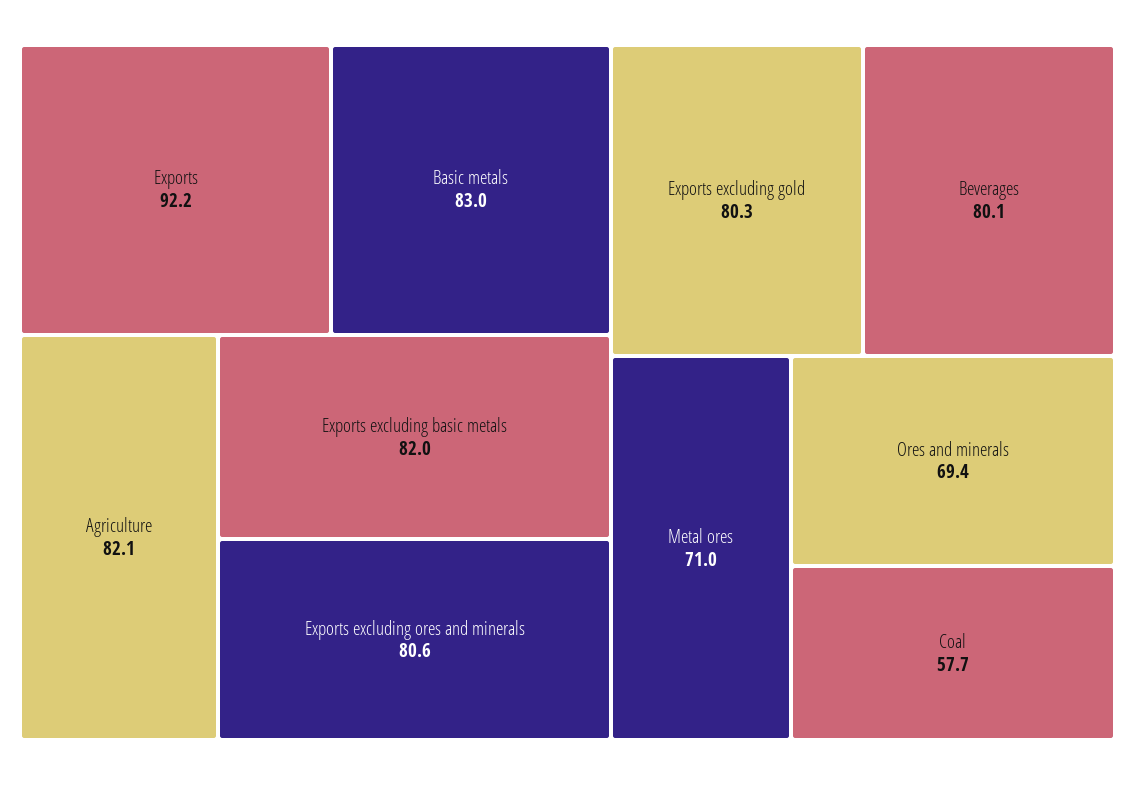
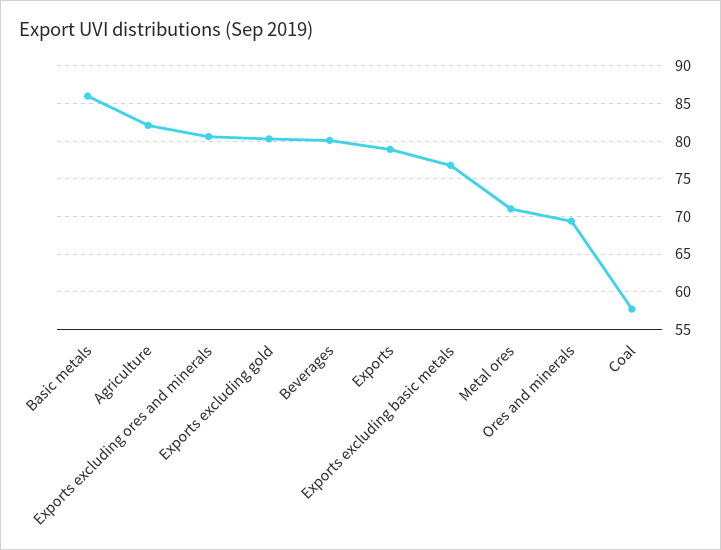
  {
-   "Exports": 92.2,
+   "Exports": 79,
-   "Basic metals": 83,
+   "Basic metals": 86,
    "Agriculture": 82.1,
-   "Exports excluding basic metals": 82,
+   "Exports excluding basic metals": 77,
    "Exports excluding ores and minerals": 80.6,
    "Exports excluding gold": 80.3,
    "Beverages": 80.1,
    "Metal ores": 71,
    "Ores and minerals": 69.4,
    "Coal": 57.7
  }

